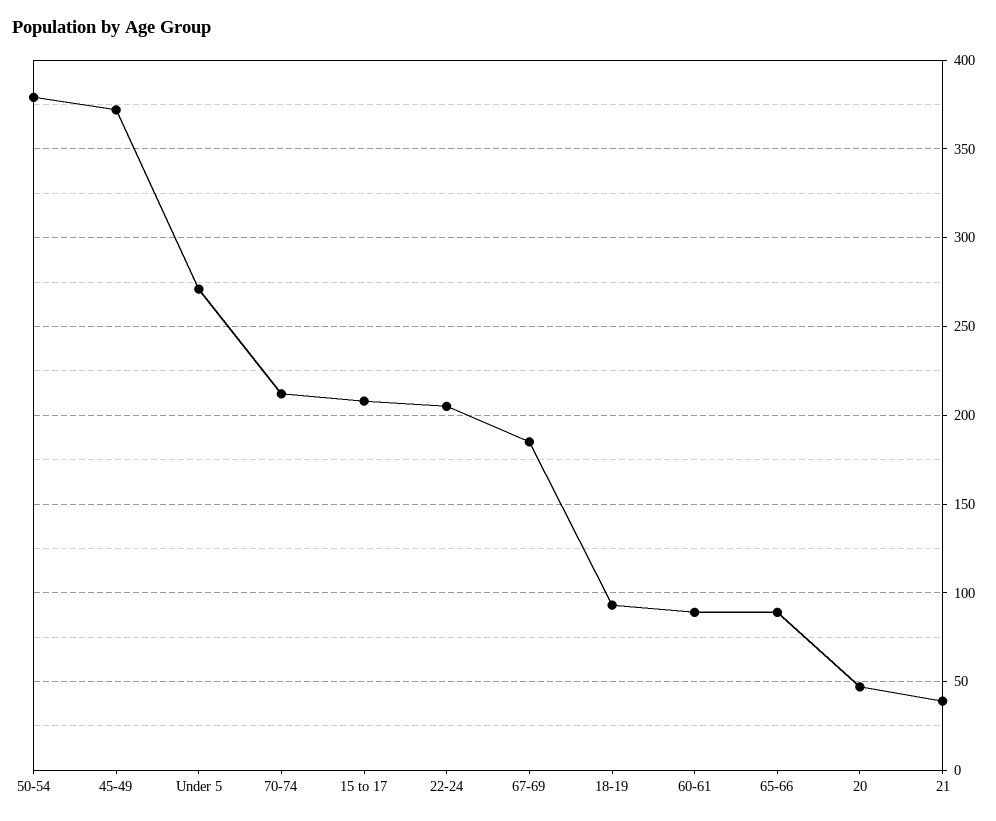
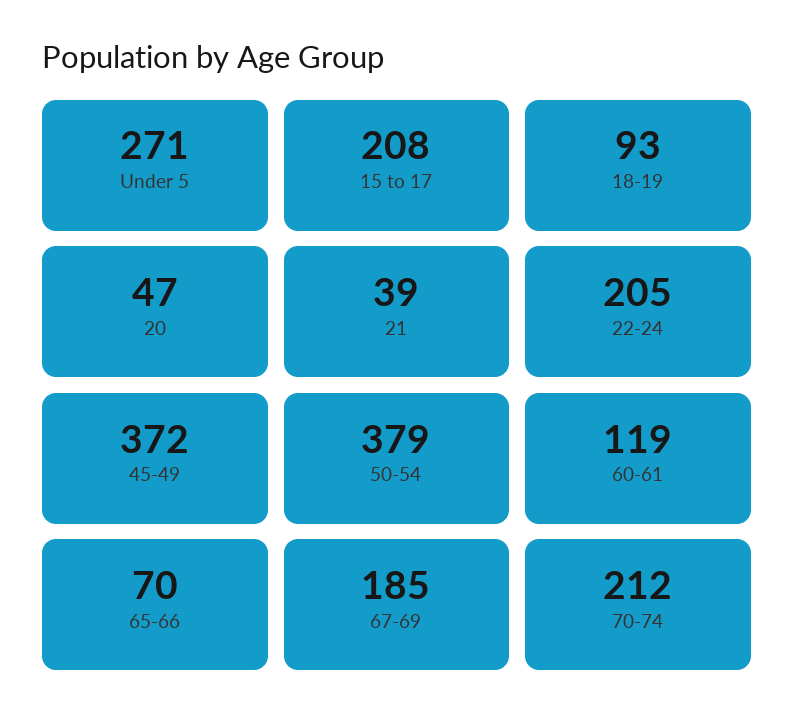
  {
    "50-54": 379,
    "45-49": 372,
    "Under 5": 271,
    "70-74": 212,
    "15 to 17": 208,
    "22-24": 205,
    "67-69": 185,
    "18-19": 93,
-   "60-61": 90,
+   "60-61": 119,
-   "65-66": 90,
+   "65-66": 70,
    "20": 47,
    "21": 39
  }

